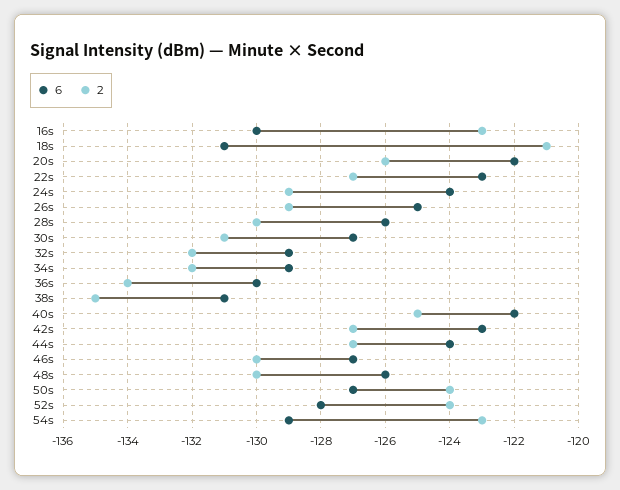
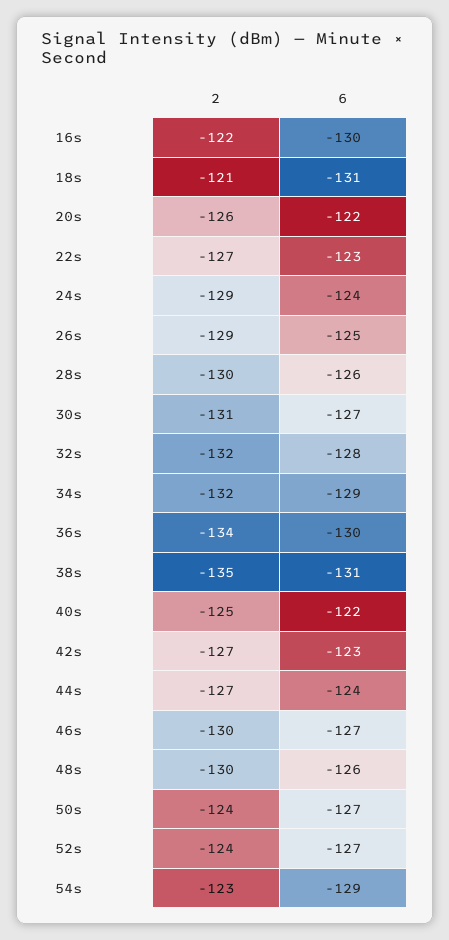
  {
    "6": {
      "16s": -130,
      "18s": -131,
      "20s": -122,
      "22s": -123,
      "24s": -124,
      "26s": -125,
      "28s": -126,
      "30s": -127,
-     "32s": -129,
+     "32s": -128,
      "34s": -129,
      "36s": -130,
      "38s": -131,
      "40s": -122,
      "42s": -123,
      "44s": -124,
      "46s": -127,
      "48s": -126,
      "50s": -127,
-     "52s": -128,
+     "52s": -127,
      "54s": -129
    },
    "2": {
-     "16s": -123,
+     "16s": -122,
      "18s": -121,
      "20s": -126,
      "22s": -127,
      "24s": -129,
      "26s": -129,
      "28s": -130,
      "30s": -131,
      "32s": -132,
      "34s": -132,
      "36s": -134,
      "38s": -135,
      "40s": -125,
      "42s": -127,
      "44s": -127,
      "46s": -130,
      "48s": -130,
      "50s": -124,
      "52s": -124,
      "54s": -123
    }
  }

